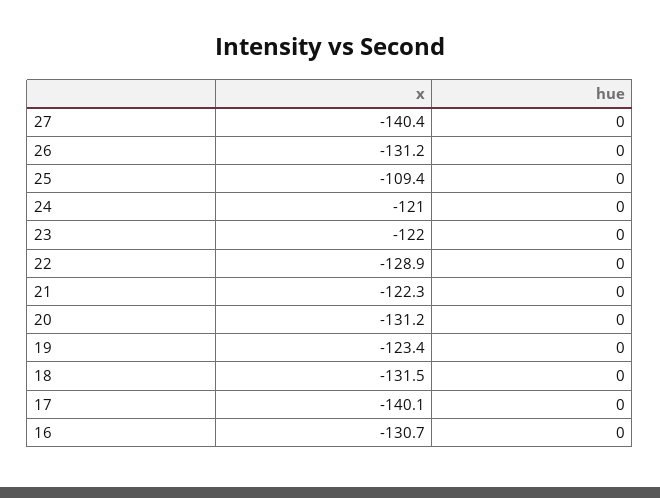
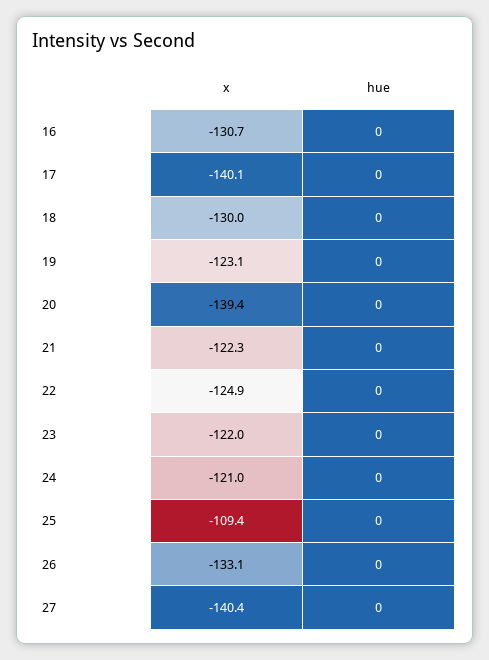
  {
    "x": {
      "27": -140.4,
-     "26": -131.2,
+     "26": -133.1,
      "25": -109.4,
      "24": -121,
      "23": -122,
-     "22": -128.9,
+     "22": -124.9,
      "21": -122.3,
-     "20": -131.2,
+     "20": -139.4,
-     "19": -123.4,
+     "19": -123.1,
-     "18": -131.5,
+     "18": -130,
      "17": -140.1,
      "16": -130.7
    },
    "hue": {
      "27": 0,
      "26": 0,
      "25": 0,
      "24": 0,
      "23": 0,
      "22": 0,
      "21": 0,
      "20": 0,
      "19": 0,
      "18": 0,
      "17": 0,
      "16": 0
    }
  }

